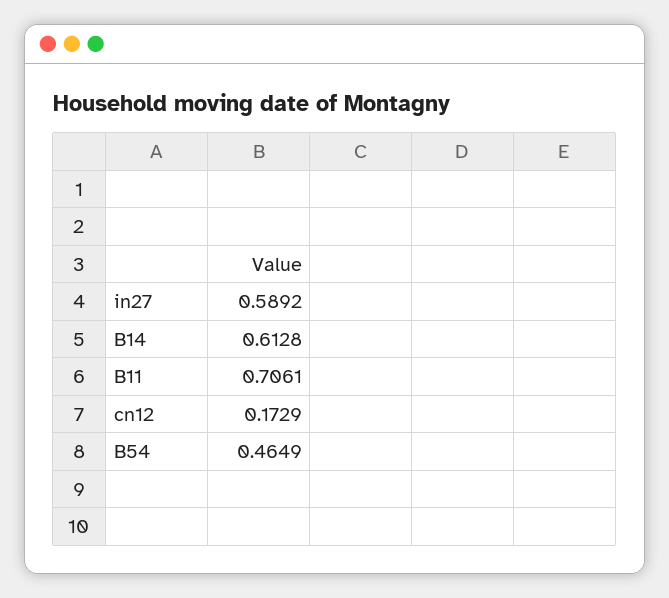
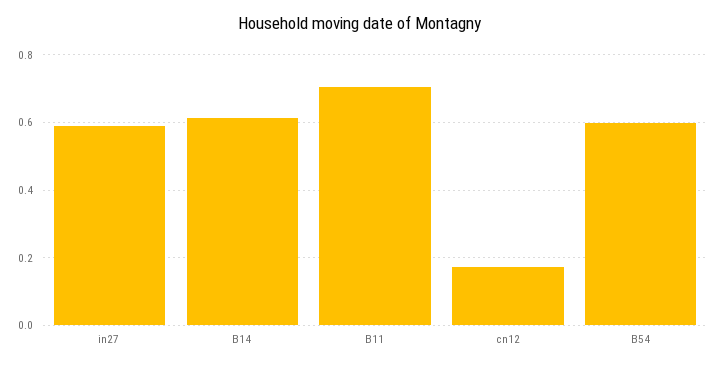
  {
    "in27": 0.5892,
    "B14": 0.6128,
    "B11": 0.7061,
    "cn12": 0.1729,
-   "B54": 0.4649
+   "B54": 0.6
  }

